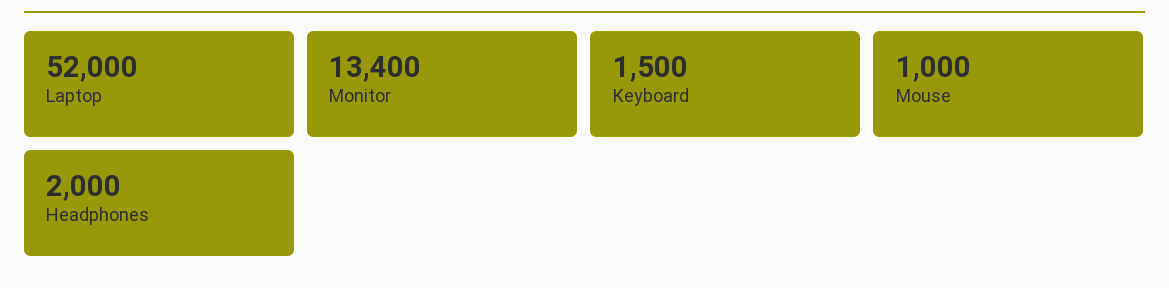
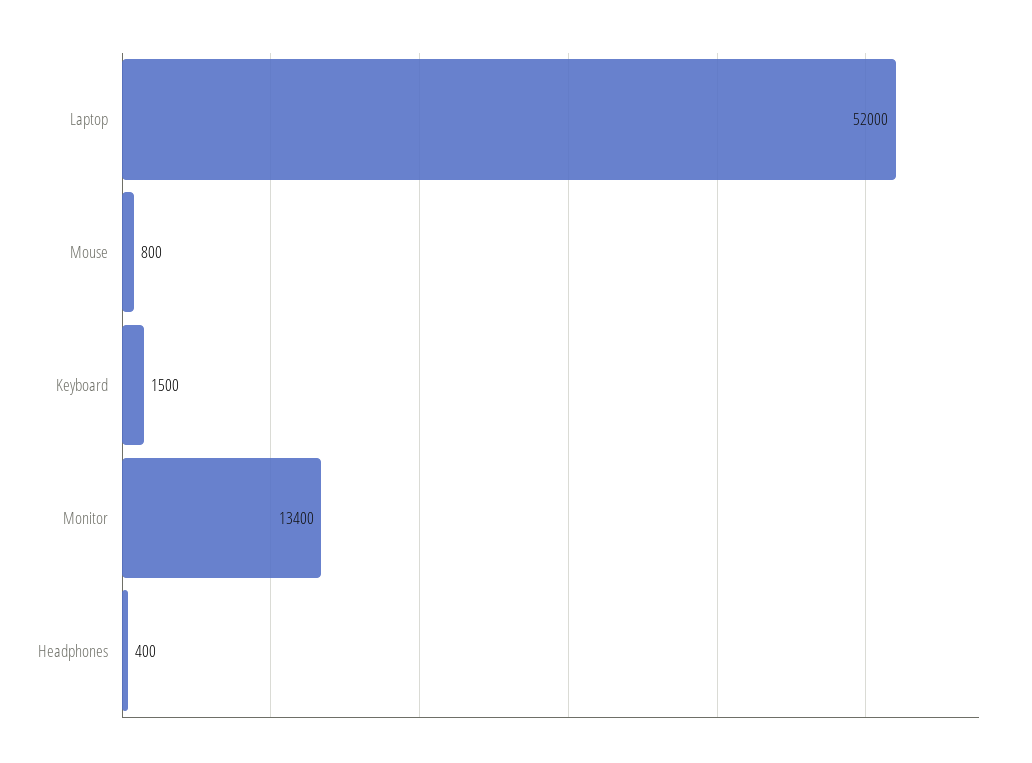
  {
    "Laptop": 52000,
    "Monitor": 13400,
    "Keyboard": 1500,
-   "Mouse": 1000,
+   "Mouse": 800,
-   "Headphones": 2000
+   "Headphones": 400
  }

